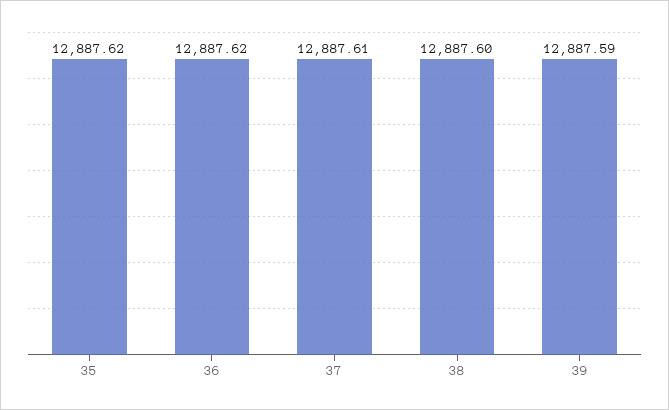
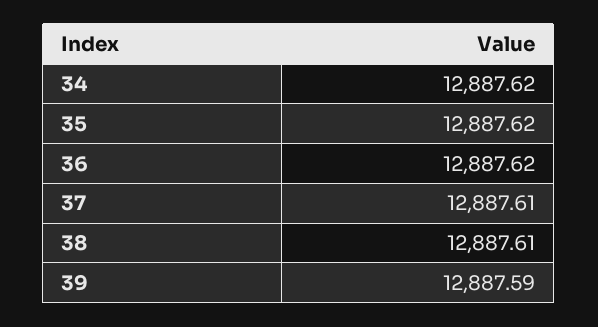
  {
    "35": 12887.62,
    "36": 12887.62,
    "37": 12887.61,
-   "38": 12887.6,
+   "38": 12887.61,
-   "39": 12887.59
+   "39": 12887.59,
+   "34": 12887.62
  }

